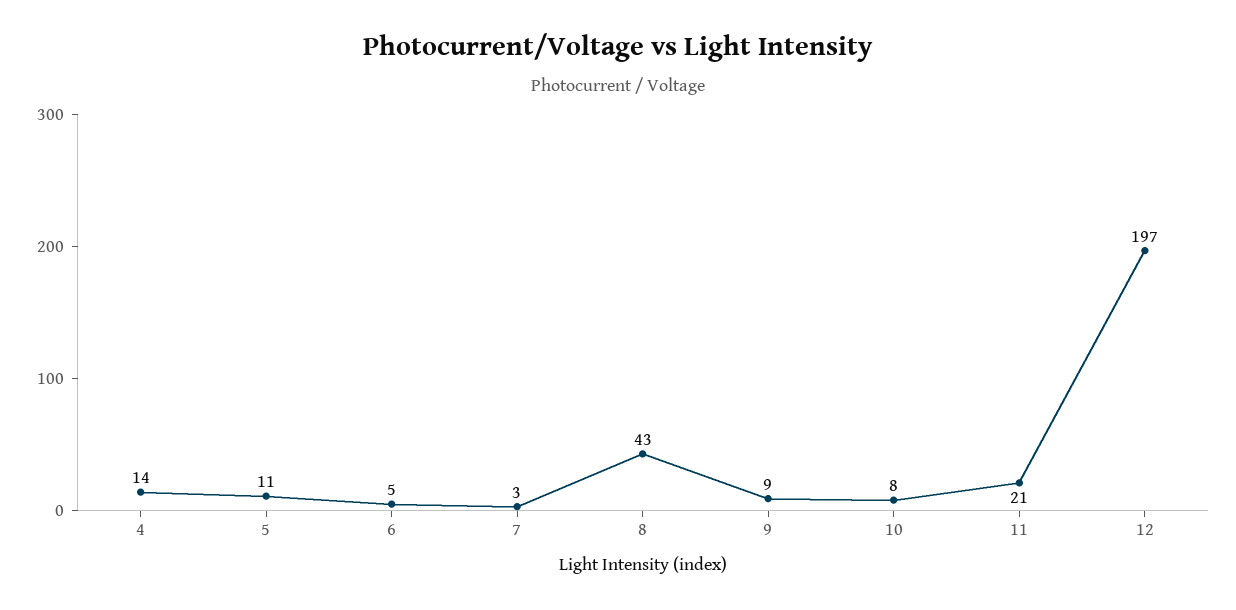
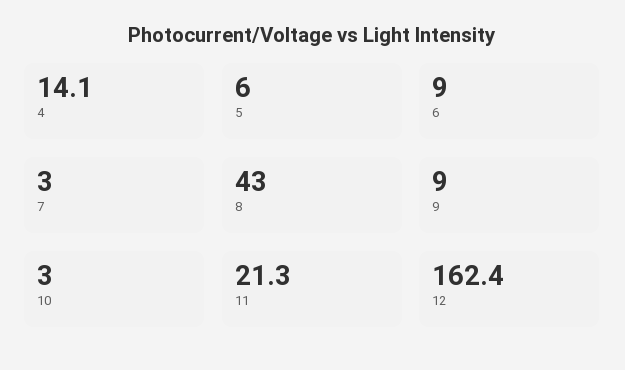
  {
    "4": 14.1,
-   "5": 11,
+   "5": 6,
-   "6": 5,
+   "6": 9,
    "7": 3,
    "8": 43,
    "9": 9,
-   "10": 8,
+   "10": 3,
    "11": 21.3,
-   "12": 197
+   "12": 162.4
  }

